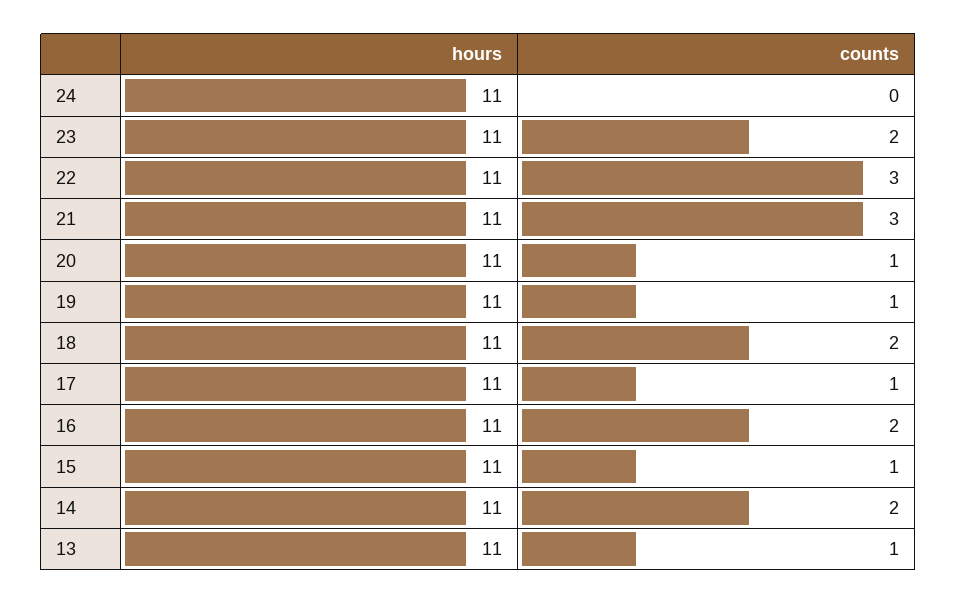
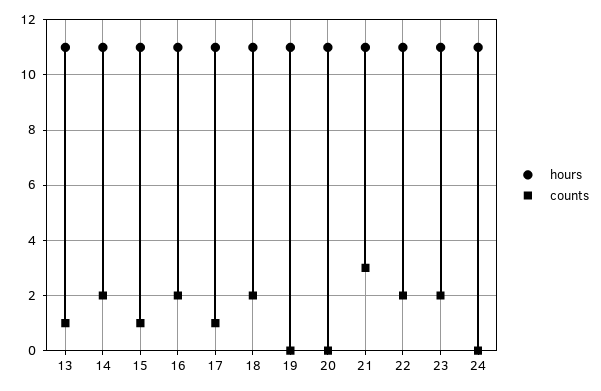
  {
    "hours": {
      "24": 11,
      "23": 11,
      "22": 11,
      "21": 11,
      "20": 11,
      "19": 11,
      "18": 11,
      "17": 11,
      "16": 11,
      "15": 11,
      "14": 11,
      "13": 11
    },
    "counts": {
      "24": 0,
      "23": 2,
-     "22": 3,
+     "22": 2,
      "21": 3,
-     "20": 1,
+     "20": 0,
-     "19": 1,
+     "19": 0,
      "18": 2,
      "17": 1,
      "16": 2,
      "15": 1,
      "14": 2,
      "13": 1
    }
  }

